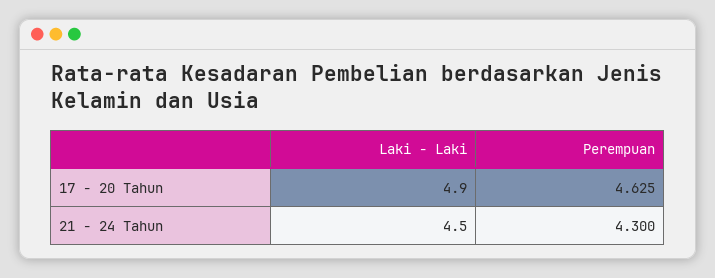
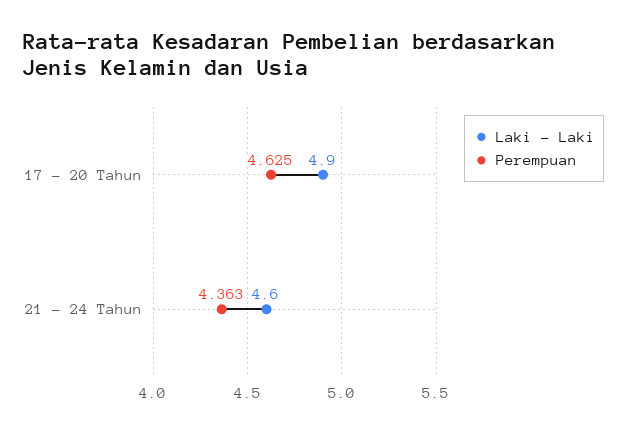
  {
    "Laki - Laki": {
      "17 - 20 Tahun": 4.9,
-     "21 - 24 Tahun": 4.5
+     "21 - 24 Tahun": 4.6
    },
    "Perempuan": {
      "17 - 20 Tahun": 4.625,
-     "21 - 24 Tahun": 4.3
+     "21 - 24 Tahun": 4.363
    }
  }

